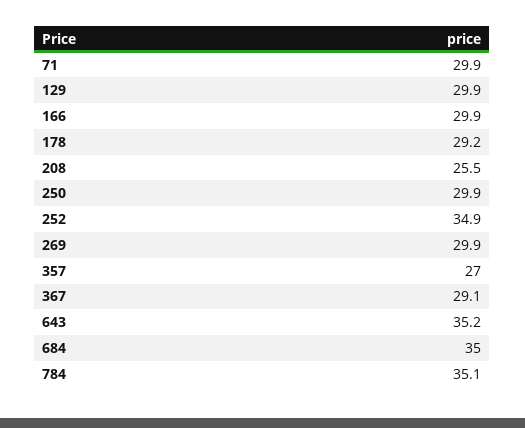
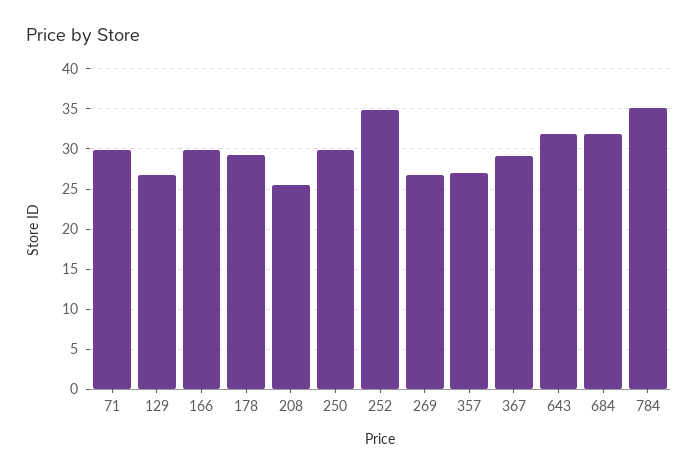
  {
    "71": 29.9,
-   "129": 29.9,
+   "129": 27,
    "166": 29.9,
    "178": 29.2,
    "208": 25.5,
    "250": 29.9,
    "252": 34.9,
-   "269": 29.9,
+   "269": 27,
    "357": 27,
    "367": 29.1,
-   "643": 35.2,
+   "643": 32,
-   "684": 35,
+   "684": 32,
    "784": 35.1
  }

